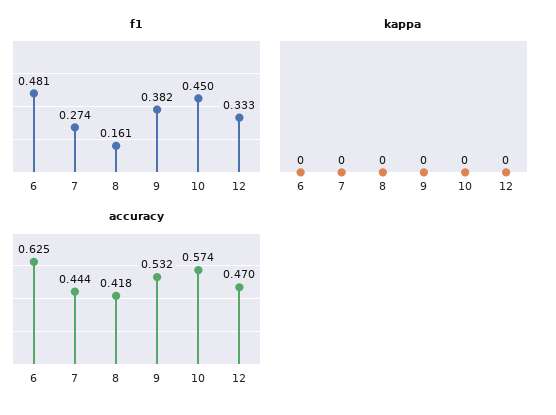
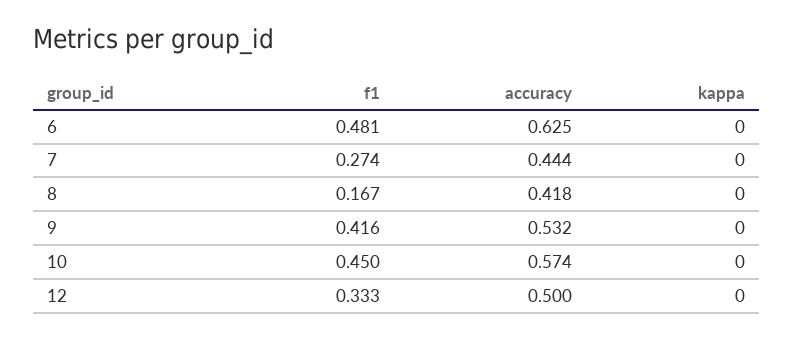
  {
    "f1": {
      "6": 0.481,
      "7": 0.274,
-     "8": 0.161,
+     "8": 0.167,
-     "9": 0.382,
+     "9": 0.416,
      "10": 0.45,
      "12": 0.333
    },
    "kappa": {
      "6": 0,
      "7": 0,
      "8": 0,
      "9": 0,
      "10": 0,
      "12": 0
    },
    "accuracy": {
      "6": 0.625,
      "7": 0.444,
      "8": 0.418,
      "9": 0.532,
      "10": 0.574,
-     "12": 0.47
+     "12": 0.5
    }
  }

